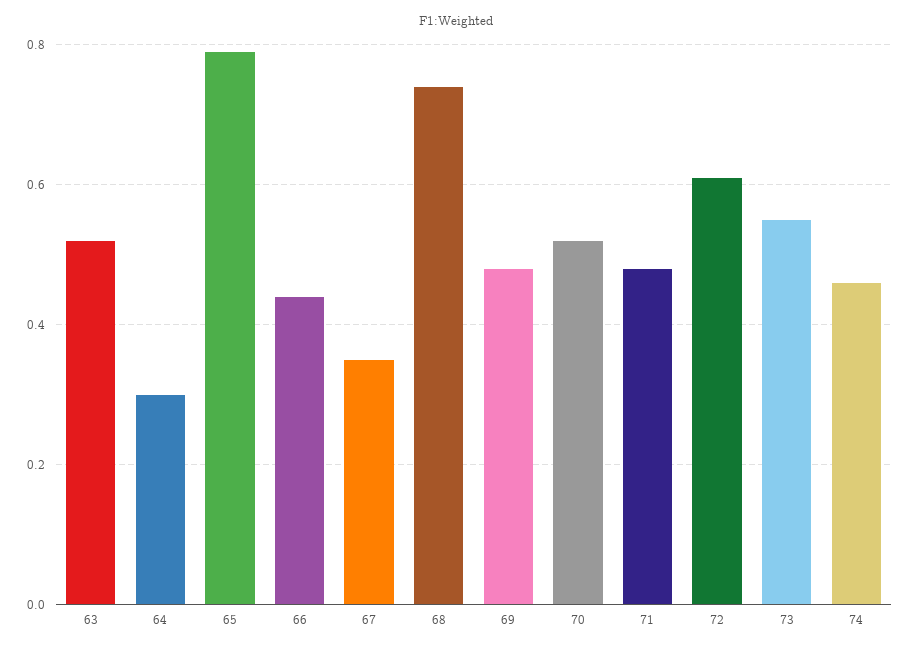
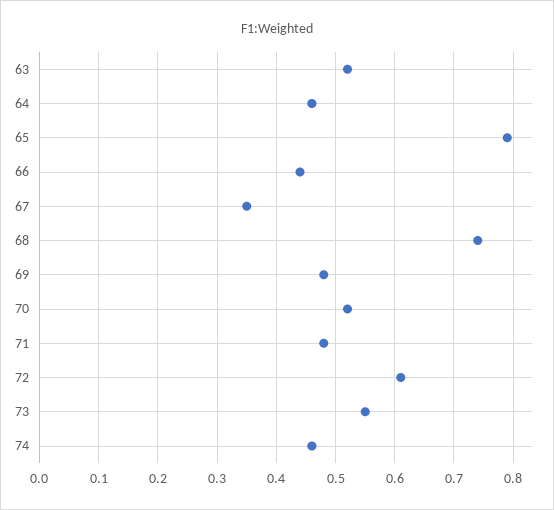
  {
    "63": 0.5,
-   "64": 0.3,
+   "64": 0.45,
    "65": 0.8,
    "66": 0.45,
    "67": 0.35,
    "68": 0.75,
    "69": 0.5,
    "70": 0.5,
    "71": 0.5,
    "72": 0.6,
    "73": 0.55,
    "74": 0.45
  }

